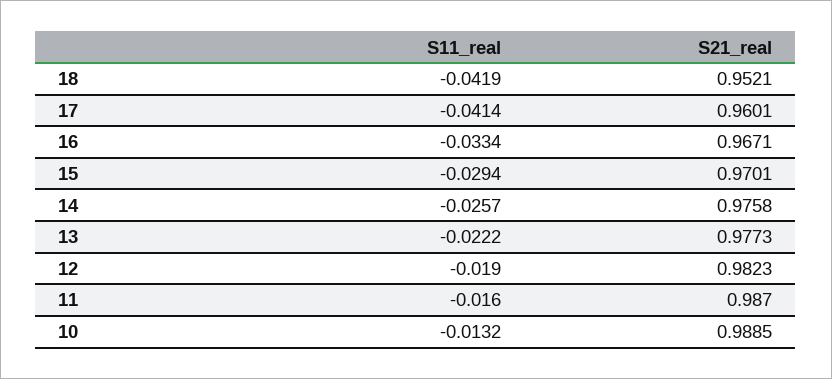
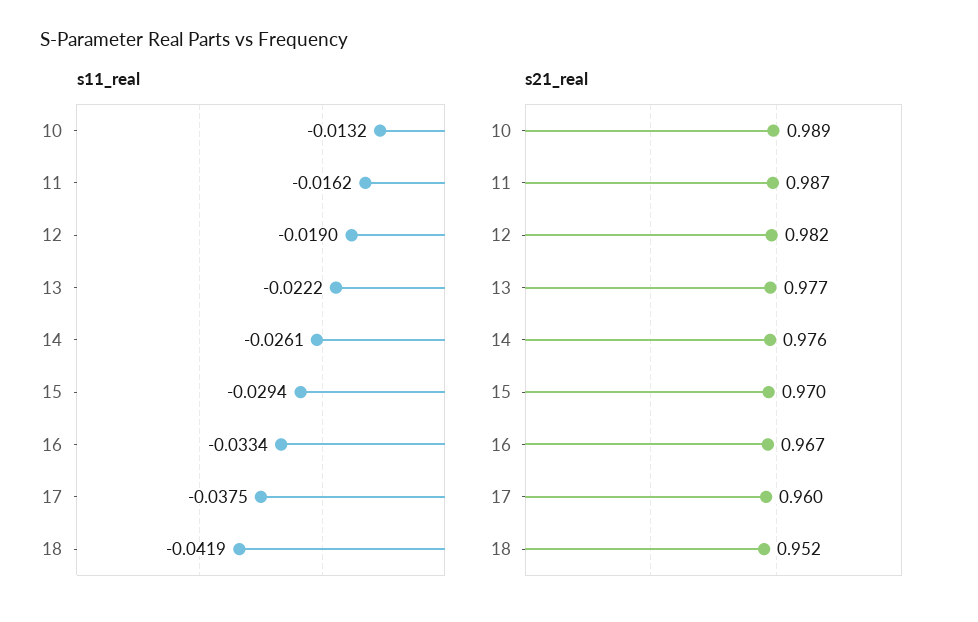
  {
    "S11_real": {
      "18": -0.0419,
-     "17": -0.0414,
+     "17": -0.0375,
      "16": -0.0334,
      "15": -0.0294,
-     "14": -0.0257,
+     "14": -0.0261,
      "13": -0.0222,
      "12": -0.019,
-     "11": -0.016,
+     "11": -0.0162,
      "10": -0.0132
    },
    "S21_real": {
      "18": 0.9521,
      "17": 0.9601,
      "16": 0.9671,
      "15": 0.9701,
      "14": 0.9758,
      "13": 0.9773,
      "12": 0.9823,
      "11": 0.987,
      "10": 0.9885
    }
  }

